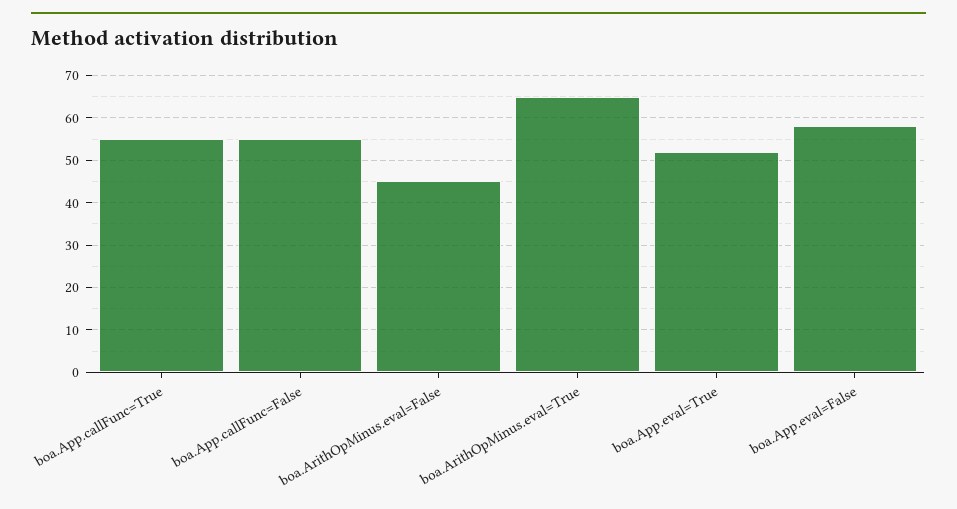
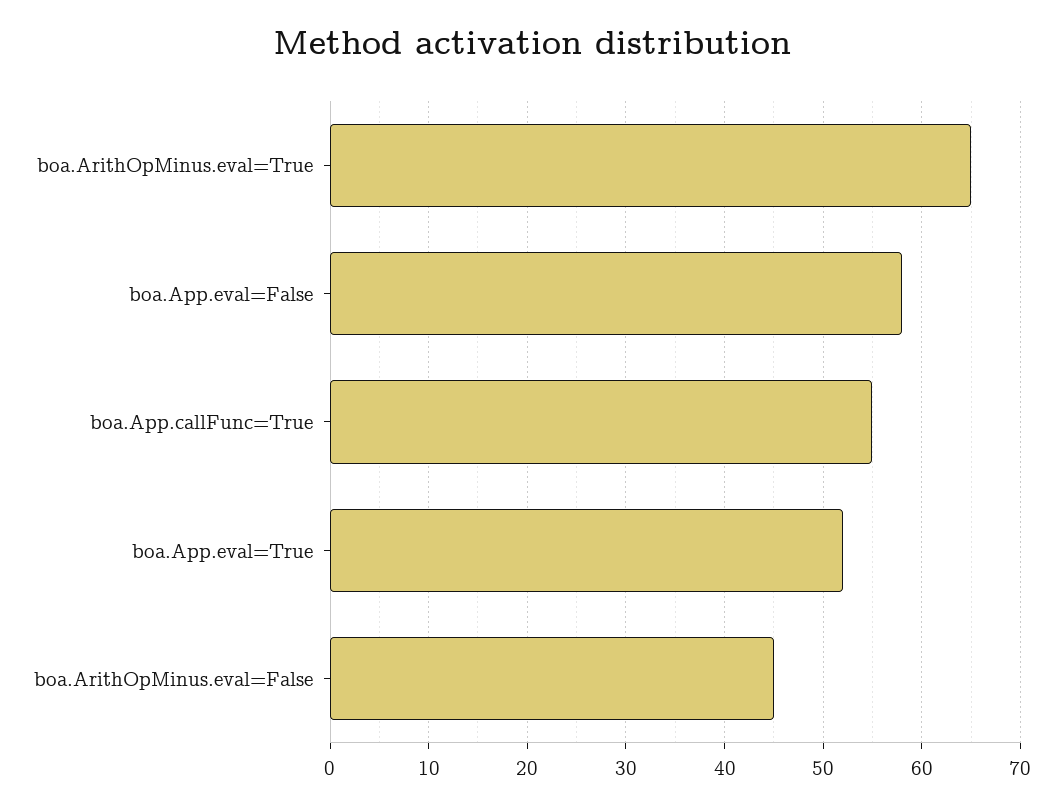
  {
    "boa.App.callFunc=True": 55,
-   "boa.App.callFunc=False": 55,
    "boa.ArithOpMinus.eval=False": 45,
    "boa.ArithOpMinus.eval=True": 65,
    "boa.App.eval=True": 52,
    "boa.App.eval=False": 58
  }

